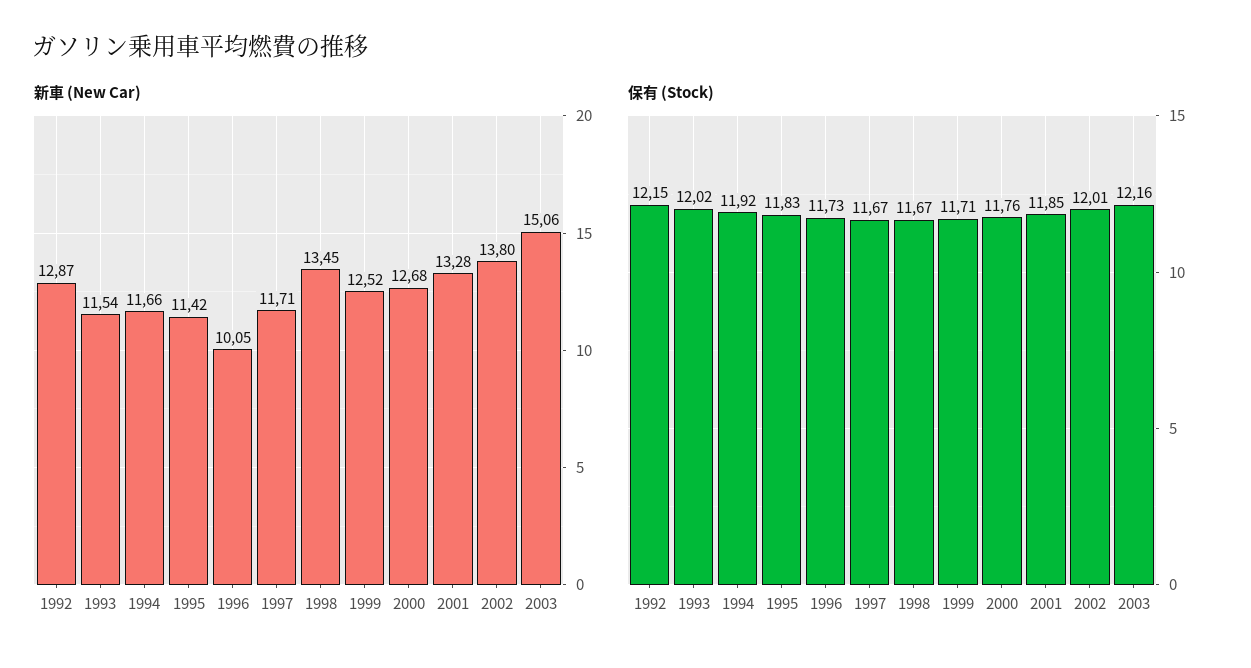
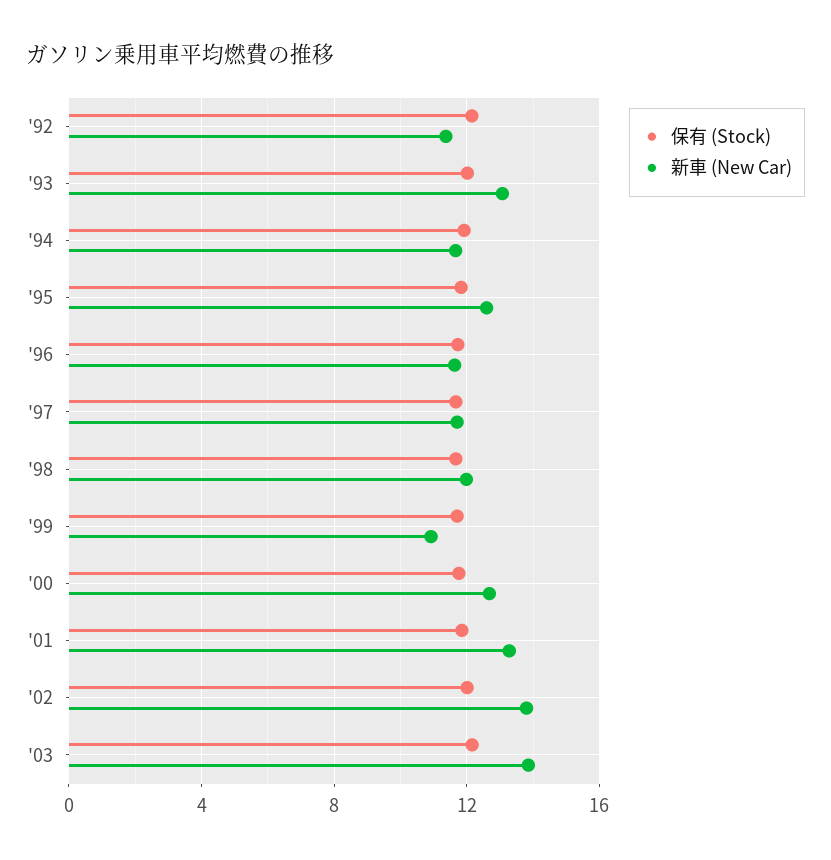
  {
    "新車 (New Car)": {
-     "1992": 12.87,
+     "1992": 11.5,
-     "1993": 11.54,
+     "1993": 13,
      "1994": 11.66,
-     "1995": 11.42,
+     "1995": 12.5,
-     "1996": 10.05,
+     "1996": 11.5,
      "1997": 11.71,
-     "1998": 13.45,
+     "1998": 12,
-     "1999": 12.52,
+     "1999": 11,
      "2000": 12.68,
      "2001": 13.28,
      "2002": 13.8,
-     "2003": 15.06
+     "2003": 14
    },
    "保有 (Stock)": {
      "1992": 12.15,
      "1993": 12.02,
      "1994": 11.92,
      "1995": 11.83,
      "1996": 11.73,
      "1997": 11.67,
      "1998": 11.67,
      "1999": 11.71,
      "2000": 11.76,
      "2001": 11.85,
      "2002": 12.01,
      "2003": 12.16
    }
  }

